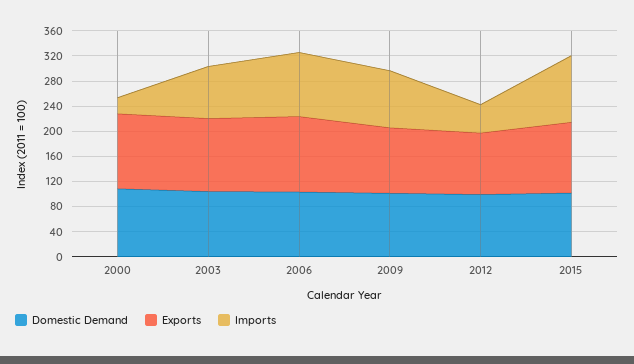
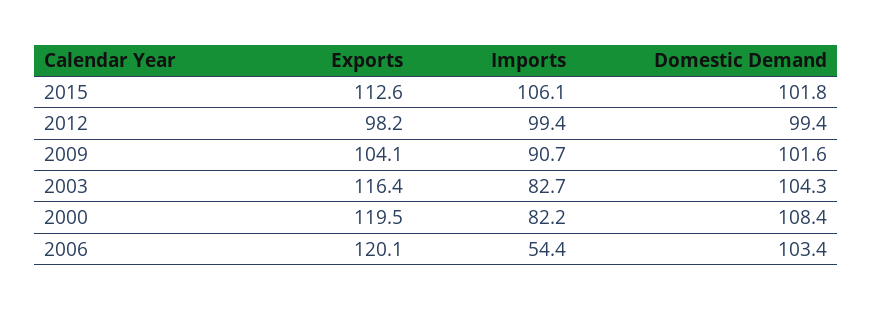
  {
    "Domestic Demand": {
      "2000": 108.4,
      "2003": 104.3,
      "2006": 103.4,
      "2009": 101.6,
      "2012": 99.4,
      "2015": 101.8
    },
    "Exports": {
      "2000": 119.5,
      "2003": 116.4,
      "2006": 120.1,
      "2009": 104.1,
      "2012": 98.2,
      "2015": 112.6
    },
    "Imports": {
-     "2000": 20,
+     "2000": 82.2,
      "2003": 82.7,
-     "2006": 100,
+     "2006": 54.4,
      "2009": 90.7,
-     "2012": 40,
+     "2012": 99.4,
      "2015": 106.1
    }
  }

